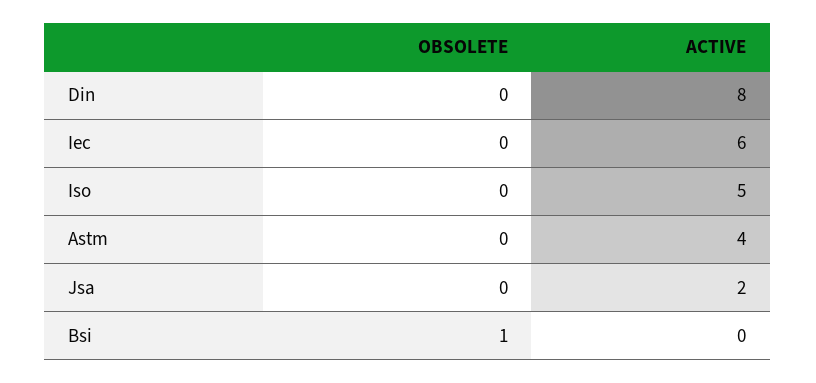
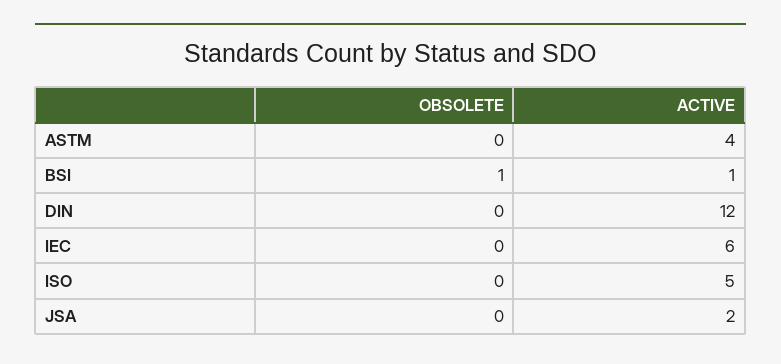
  {
    "OBSOLETE": {
      "Din": 0,
      "Iec": 0,
      "Iso": 0,
      "Astm": 0,
      "Jsa": 0,
      "Bsi": 1
    },
    "ACTIVE": {
-     "Din": 8,
+     "Din": 12,
      "Iec": 6,
      "Iso": 5,
      "Astm": 4,
      "Jsa": 2,
-     "Bsi": 0
+     "Bsi": 1
    }
  }

